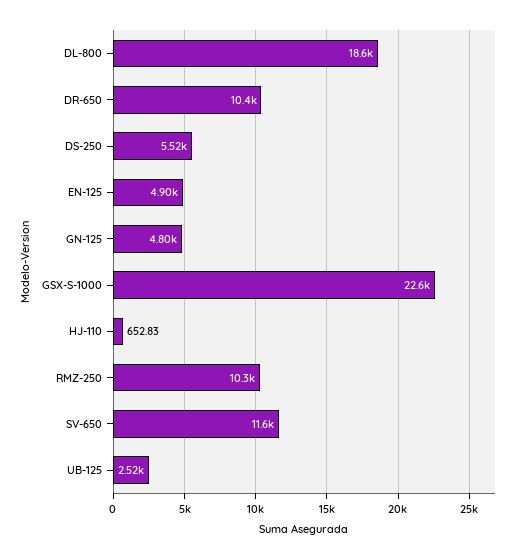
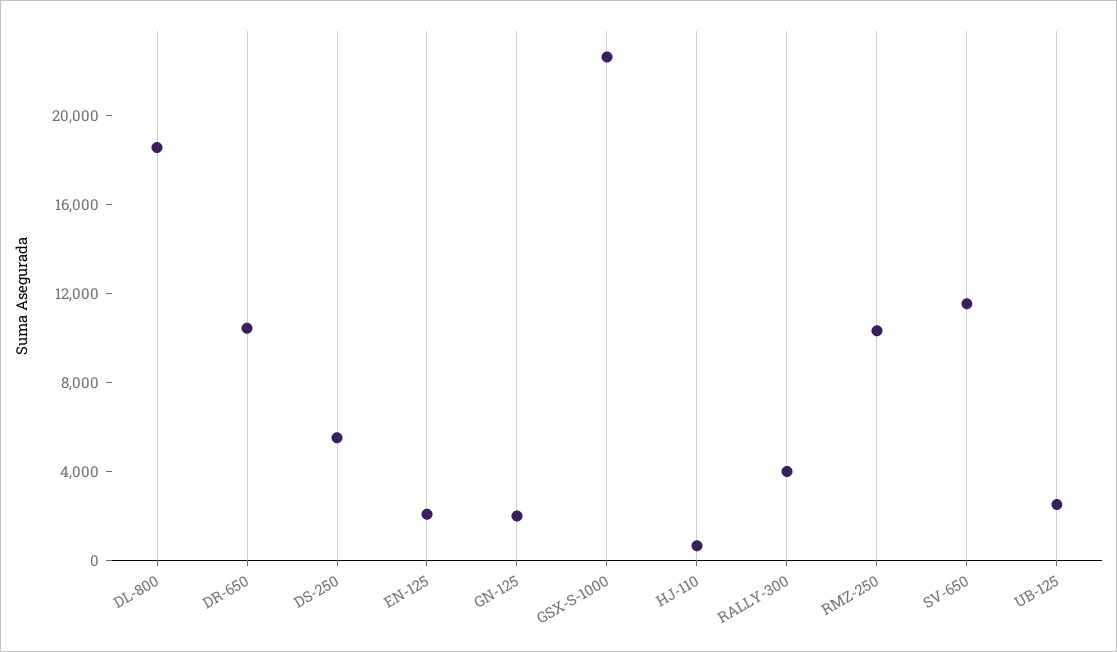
  {
    "DL-800": 18600,
    "DR-650": 10400,
    "DS-250": 5520,
-   "EN-125": 4900,
+   "EN-125": 2000,
-   "GN-125": 4800,
+   "GN-125": 2000,
    "GSX-S-1000": 22600,
    "HJ-110": 652.83,
    "RMZ-250": 10300,
    "SV-650": 11600,
-   "UB-125": 2520
+   "UB-125": 2520,
+   "RALLY-300": 4000
  }

